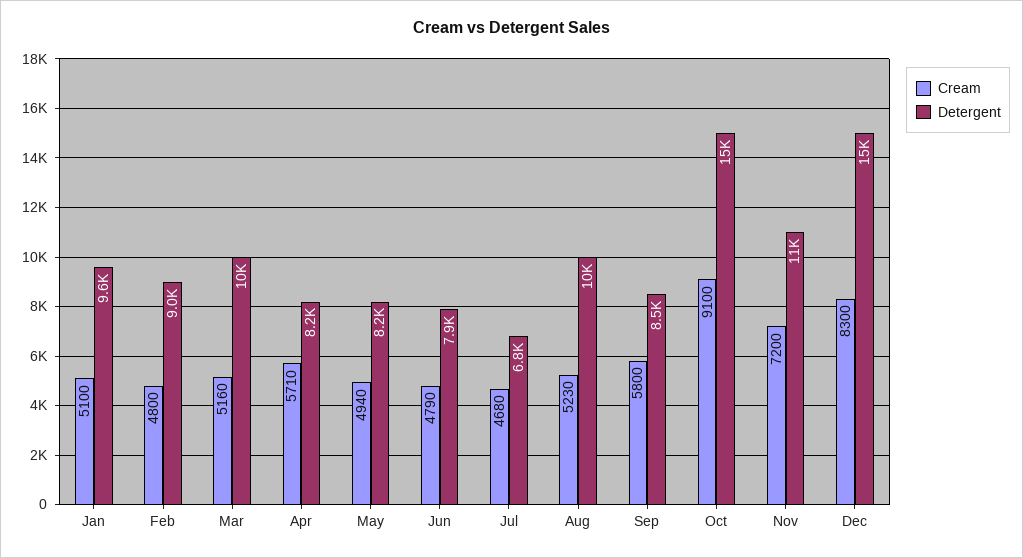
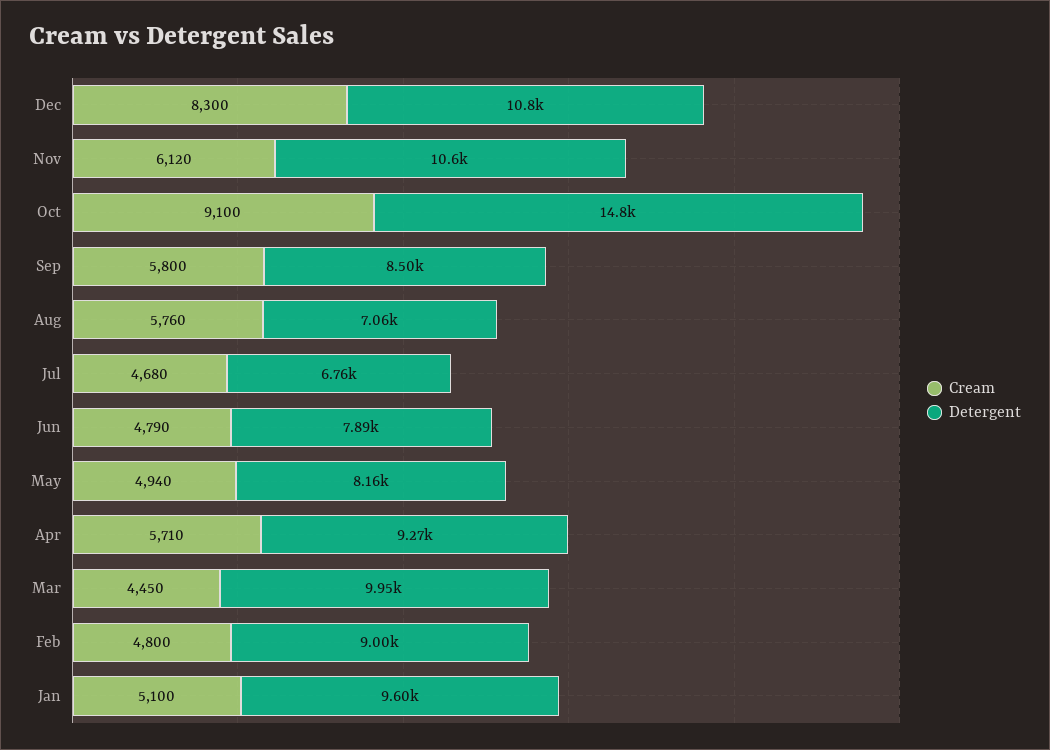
  {
    "Cream": {
      "Jan": 5100,
      "Feb": 4800,
-     "Mar": 5160,
+     "Mar": 4450,
      "Apr": 5710,
      "May": 4940,
      "Jun": 4790,
      "Jul": 4680,
-     "Aug": 5230,
+     "Aug": 5760,
      "Sep": 5800,
      "Oct": 9100,
-     "Nov": 7200,
+     "Nov": 6120,
      "Dec": 8300
    },
    "Detergent": {
      "Jan": 9600,
      "Feb": 9000,
      "Mar": 9950,
-     "Apr": 8200,
+     "Apr": 9270,
      "May": 8160,
      "Jun": 7890,
      "Jul": 6760,
-     "Aug": 10000,
+     "Aug": 7060,
      "Sep": 8500,
      "Oct": 14800,
      "Nov": 10600,
-     "Dec": 15000
+     "Dec": 10800
    }
  }

